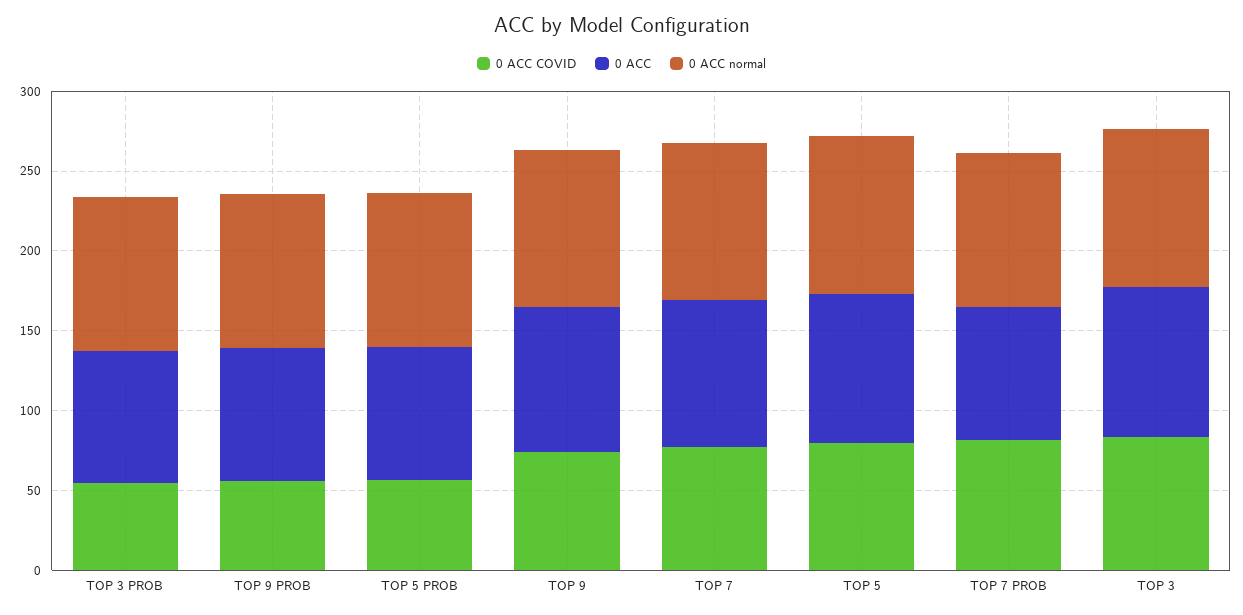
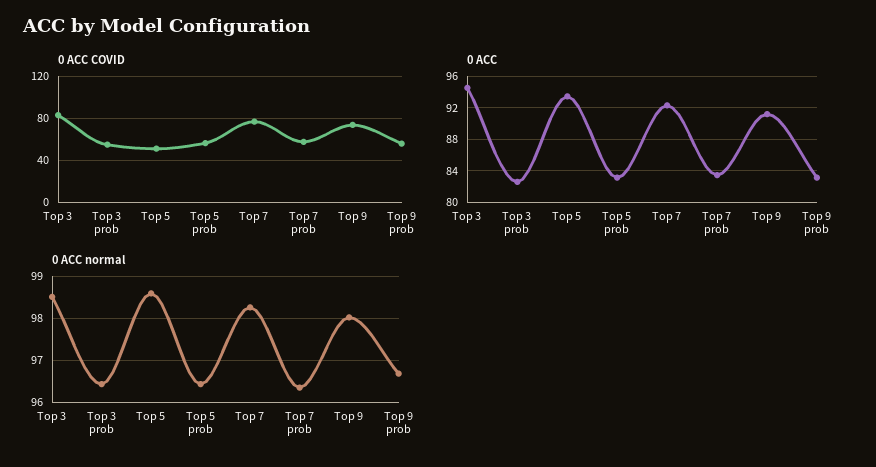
  {
    "0 ACC COVID": {
      "TOP 3 PROB": 50,
      "TOP 9 PROB": 60,
      "TOP 5 PROB": 60,
      "TOP 9": 70,
      "TOP 7": 80,
-     "TOP 5": 80,
+     "TOP 5": 50,
-     "TOP 7 PROB": 80,
+     "TOP 7 PROB": 60,
      "TOP 3": 80
    },
    "0 ACC": {
      "TOP 3 PROB": 83,
      "TOP 9 PROB": 83,
      "TOP 5 PROB": 83,
      "TOP 9": 91,
      "TOP 7": 92,
      "TOP 5": 93,
      "TOP 7 PROB": 83,
      "TOP 3": 95
    },
    "0 ACC normal": {
      "TOP 3 PROB": 96.4,
      "TOP 9 PROB": 96.6,
      "TOP 5 PROB": 96.4,
      "TOP 9": 98,
      "TOP 7": 98.2,
      "TOP 5": 98.6,
      "TOP 7 PROB": 96.4,
      "TOP 3": 98.6
    }
  }

